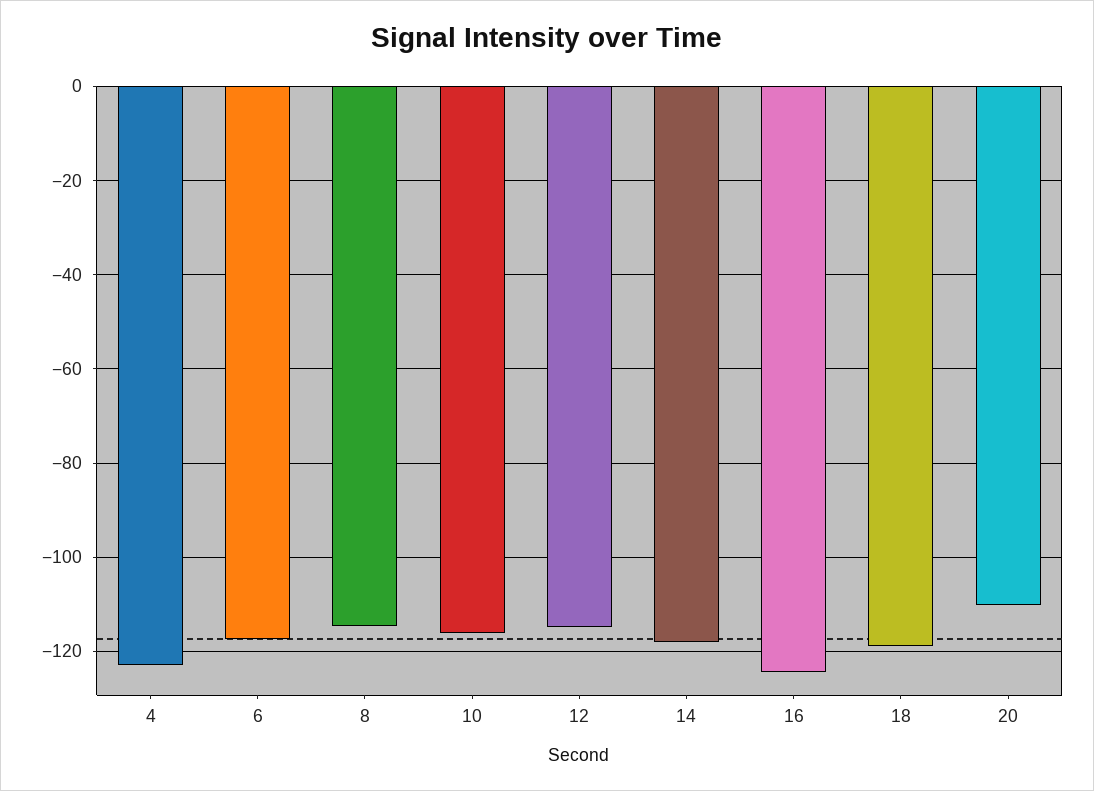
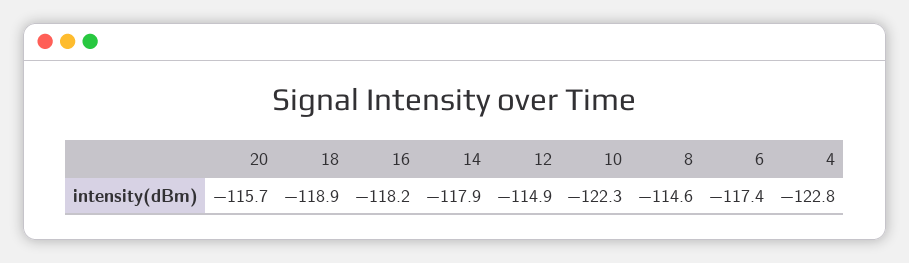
  {
    "4": -122.8,
    "6": -117.4,
    "8": -114.6,
-   "10": -116,
+   "10": -122.3,
    "12": -114.9,
    "14": -117.9,
-   "16": -124,
+   "16": -118.2,
    "18": -118.9,
-   "20": -110
+   "20": -115.7
  }

